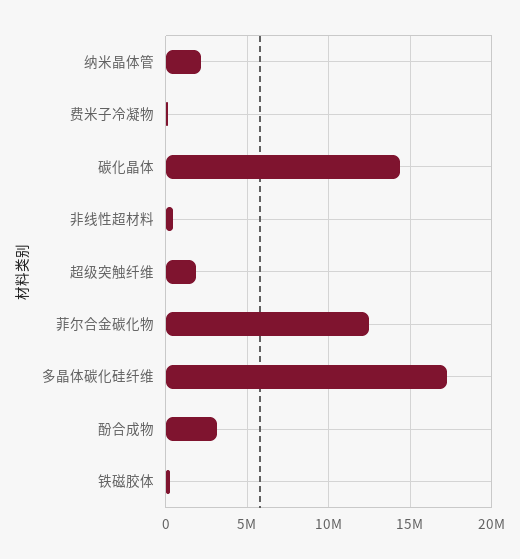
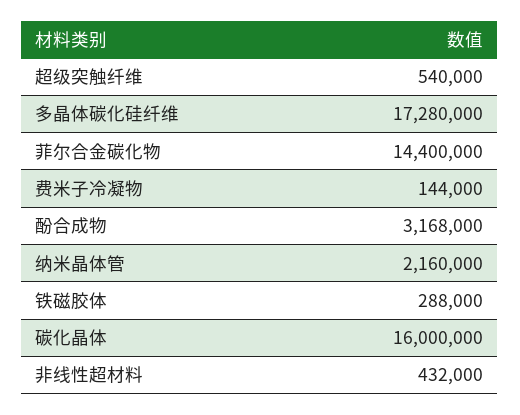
  {
    "纳米晶体管": 2160000,
    "费米子冷凝物": 144000,
-   "碳化晶体": 14500000,
+   "碳化晶体": 16000000,
    "非线性超材料": 432000,
-   "超级突触纤维": 2000000,
+   "超级突触纤维": 540000,
-   "菲尔合金碳化物": 12500000,
+   "菲尔合金碳化物": 14400000,
    "多晶体碳化硅纤维": 17280000,
    "酚合成物": 3168000,
    "铁磁胶体": 288000
  }

